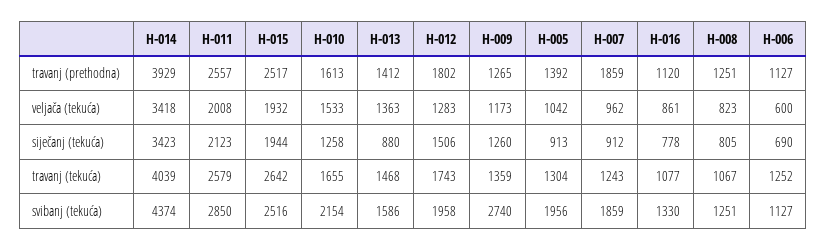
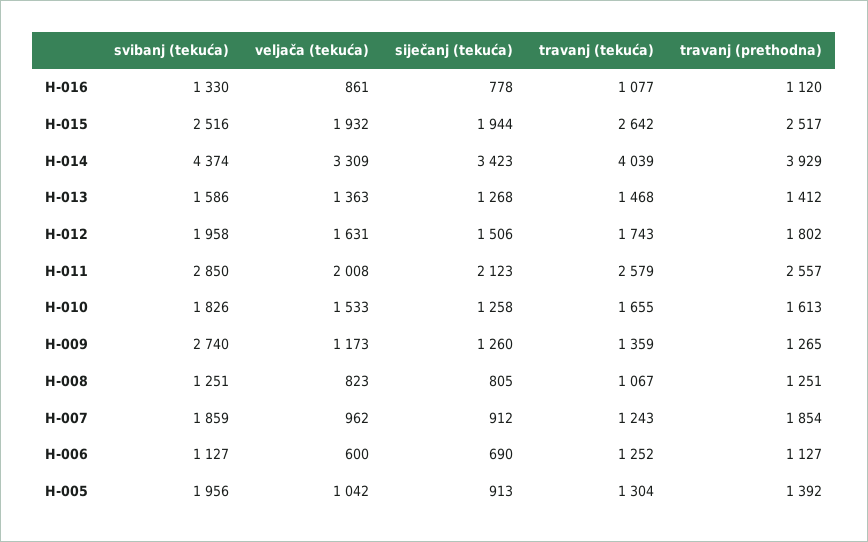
  {
    "H-014": {
      "travanj (prethodna)": 3929,
-     "veljača (tekuća)": 3418,
+     "veljača (tekuća)": 3309,
      "siječanj (tekuća)": 3423,
      "travanj (tekuća)": 4039,
      "svibanj (tekuća)": 4374
    },
    "H-011": {
      "travanj (prethodna)": 2557,
      "veljača (tekuća)": 2008,
      "siječanj (tekuća)": 2123,
      "travanj (tekuća)": 2579,
      "svibanj (tekuća)": 2850
    },
    "H-015": {
      "travanj (prethodna)": 2517,
      "veljača (tekuća)": 1932,
      "siječanj (tekuća)": 1944,
      "travanj (tekuća)": 2642,
      "svibanj (tekuća)": 2516
    },
    "H-010": {
      "travanj (prethodna)": 1613,
      "veljača (tekuća)": 1533,
      "siječanj (tekuća)": 1258,
      "travanj (tekuća)": 1655,
-     "svibanj (tekuća)": 2154
+     "svibanj (tekuća)": 1826
    },
    "H-013": {
      "travanj (prethodna)": 1412,
      "veljača (tekuća)": 1363,
-     "siječanj (tekuća)": 880,
+     "siječanj (tekuća)": 1268,
      "travanj (tekuća)": 1468,
      "svibanj (tekuća)": 1586
    },
    "H-012": {
      "travanj (prethodna)": 1802,
-     "veljača (tekuća)": 1283,
+     "veljača (tekuća)": 1631,
      "siječanj (tekuća)": 1506,
      "travanj (tekuća)": 1743,
      "svibanj (tekuća)": 1958
    },
    "H-009": {
      "travanj (prethodna)": 1265,
      "veljača (tekuća)": 1173,
      "siječanj (tekuća)": 1260,
      "travanj (tekuća)": 1359,
      "svibanj (tekuća)": 2740
    },
    "H-005": {
      "travanj (prethodna)": 1392,
      "veljača (tekuća)": 1042,
      "siječanj (tekuća)": 913,
      "travanj (tekuća)": 1304,
      "svibanj (tekuća)": 1956
    },
    "H-007": {
-     "travanj (prethodna)": 1859,
+     "travanj (prethodna)": 1854,
      "veljača (tekuća)": 962,
      "siječanj (tekuća)": 912,
      "travanj (tekuća)": 1243,
      "svibanj (tekuća)": 1859
    },
    "H-016": {
      "travanj (prethodna)": 1120,
      "veljača (tekuća)": 861,
      "siječanj (tekuća)": 778,
      "travanj (tekuća)": 1077,
      "svibanj (tekuća)": 1330
    },
    "H-008": {
      "travanj (prethodna)": 1251,
      "veljača (tekuća)": 823,
      "siječanj (tekuća)": 805,
      "travanj (tekuća)": 1067,
      "svibanj (tekuća)": 1251
    },
    "H-006": {
      "travanj (prethodna)": 1127,
      "veljača (tekuća)": 600,
      "siječanj (tekuća)": 690,
      "travanj (tekuća)": 1252,
      "svibanj (tekuća)": 1127
    }
  }

